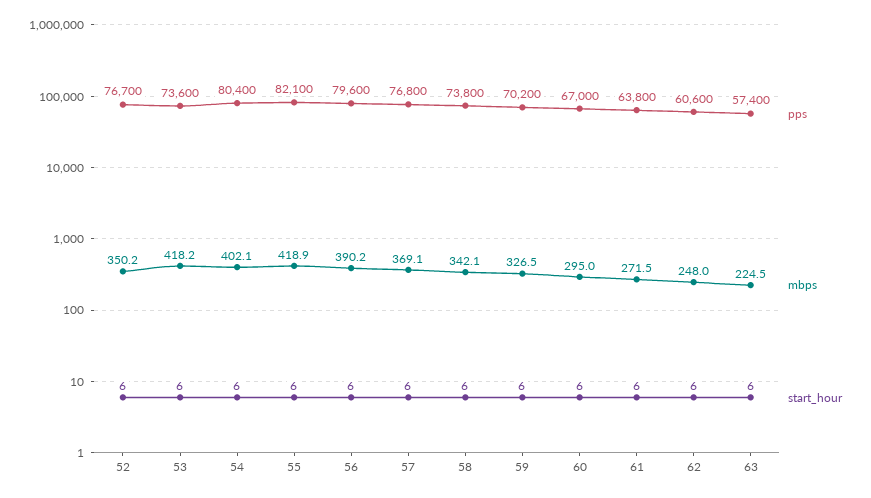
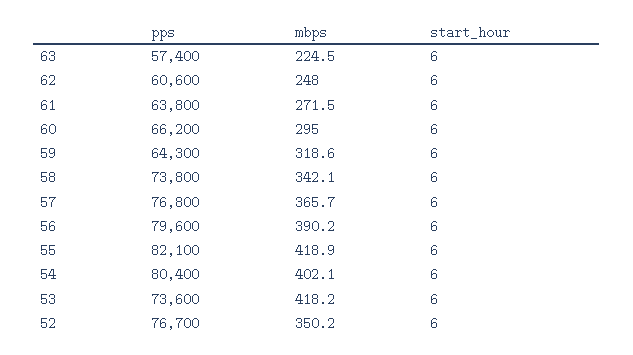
  {
    "pps": {
      "52": 76700,
      "53": 73600,
      "54": 80400,
      "55": 82100,
      "56": 79600,
      "57": 76800,
      "58": 73800,
-     "59": 70200,
+     "59": 64300,
-     "60": 67000,
+     "60": 66200,
      "61": 63800,
      "62": 60600,
      "63": 57400
    },
    "mbps": {
      "52": 350.2,
      "53": 418.2,
      "54": 402.1,
      "55": 418.9,
      "56": 390.2,
-     "57": 369.1,
+     "57": 365.7,
      "58": 342.1,
-     "59": 326.5,
+     "59": 318.6,
      "60": 295,
      "61": 271.5,
      "62": 248,
      "63": 224.5
    },
    "start_hour": {
      "52": 6,
      "53": 6,
      "54": 6,
      "55": 6,
      "56": 6,
      "57": 6,
      "58": 6,
      "59": 6,
      "60": 6,
      "61": 6,
      "62": 6,
      "63": 6
    }
  }

